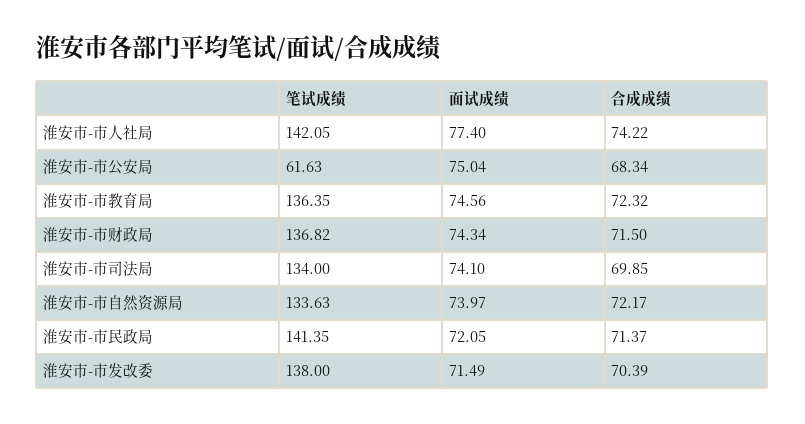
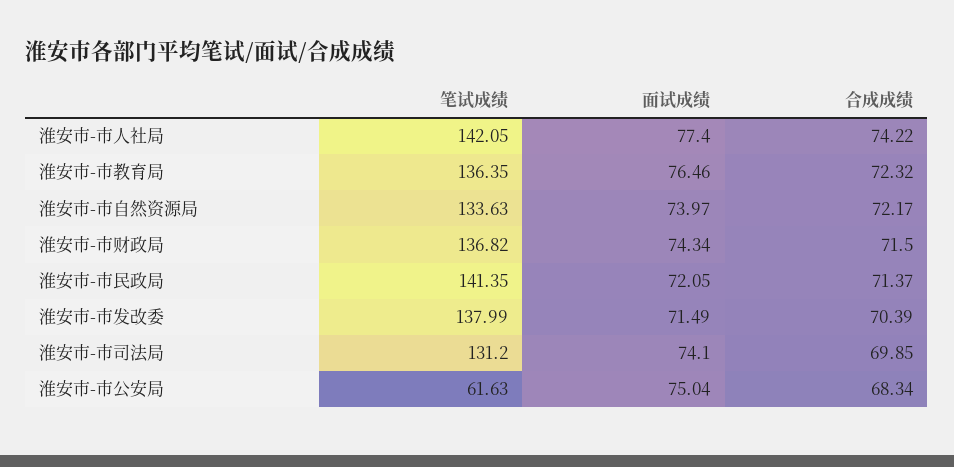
  {
    "笔试成绩": {
      "淮安市-市人社局": 142.05,
      "淮安市-市公安局": 61.63,
      "淮安市-市教育局": 136.35,
      "淮安市-市财政局": 136.82,
-     "淮安市-市司法局": 134,
+     "淮安市-市司法局": 131.2,
      "淮安市-市自然资源局": 133.63,
      "淮安市-市民政局": 141.35,
-     "淮安市-市发改委": 138
+     "淮安市-市发改委": 137.99
    },
    "面试成绩": {
      "淮安市-市人社局": 77.4,
      "淮安市-市公安局": 75.04,
-     "淮安市-市教育局": 74.56,
+     "淮安市-市教育局": 76.46,
      "淮安市-市财政局": 74.34,
      "淮安市-市司法局": 74.1,
      "淮安市-市自然资源局": 73.97,
      "淮安市-市民政局": 72.05,
      "淮安市-市发改委": 71.49
    },
    "合成成绩": {
      "淮安市-市人社局": 74.22,
      "淮安市-市公安局": 68.34,
      "淮安市-市教育局": 72.32,
      "淮安市-市财政局": 71.5,
      "淮安市-市司法局": 69.85,
      "淮安市-市自然资源局": 72.17,
      "淮安市-市民政局": 71.37,
      "淮安市-市发改委": 70.39
    }
  }

